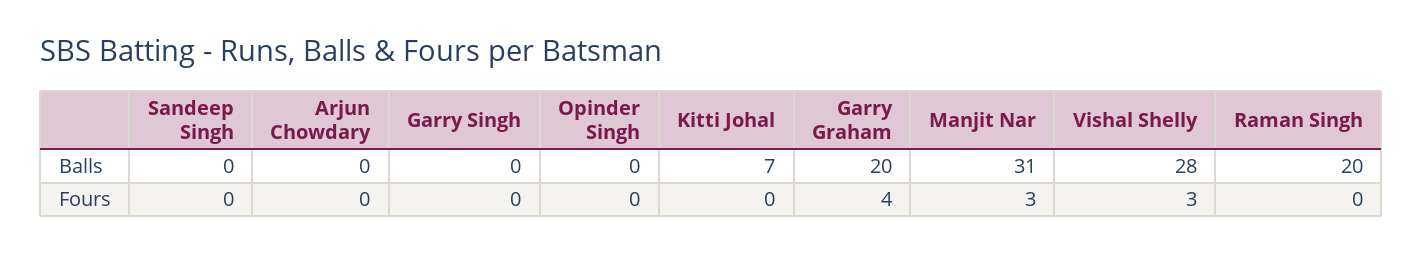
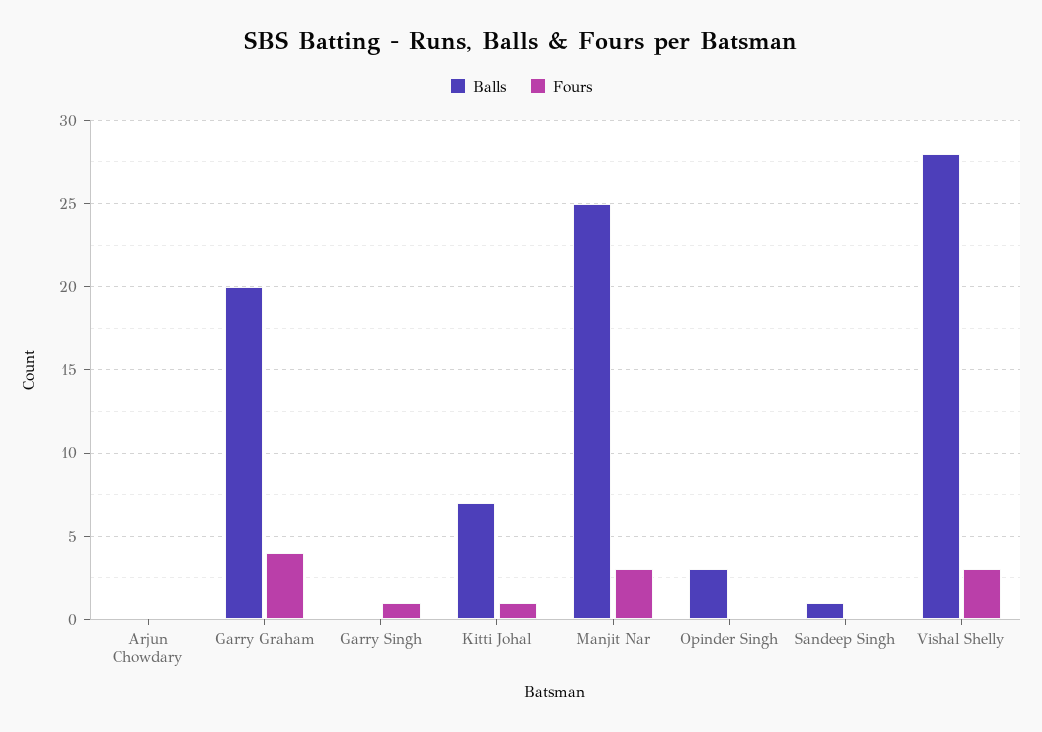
  {
    "Balls": {
-     "Sandeep Singh": 0,
+     "Sandeep Singh": 1,
      "Arjun Chowdary": 0,
      "Garry Singh": 0,
-     "Opinder Singh": 0,
+     "Opinder Singh": 3,
      "Kitti Johal": 7,
      "Garry Graham": 20,
-     "Manjit Nar": 31,
+     "Manjit Nar": 25,
-     "Vishal Shelly": 28,
+     "Vishal Shelly": 28
-     "Raman Singh": 20
    },
    "Fours": {
      "Sandeep Singh": 0,
      "Arjun Chowdary": 0,
-     "Garry Singh": 0,
+     "Garry Singh": 1,
      "Opinder Singh": 0,
-     "Kitti Johal": 0,
+     "Kitti Johal": 1,
      "Garry Graham": 4,
      "Manjit Nar": 3,
-     "Vishal Shelly": 3,
+     "Vishal Shelly": 3
-     "Raman Singh": 0
    }
  }

